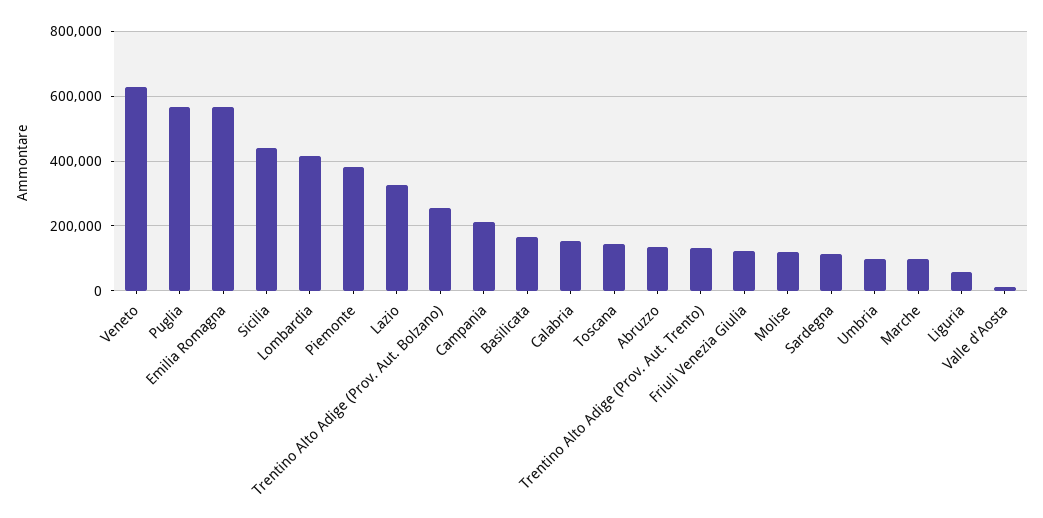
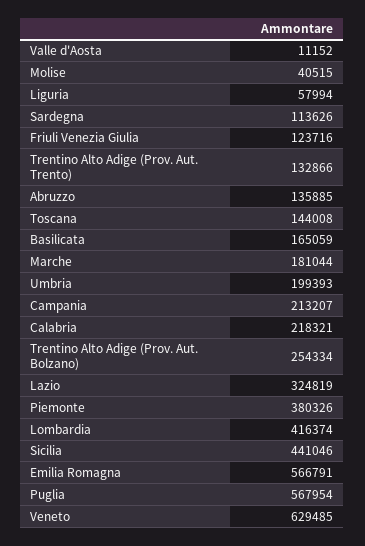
  {
    "Veneto": 629485,
    "Puglia": 567954,
    "Emilia Romagna": 566791,
    "Sicilia": 441046,
    "Lombardia": 416374,
    "Piemonte": 380326,
    "Lazio": 324819,
    "Trentino Alto Adige (Prov. Aut. Bolzano)": 254334,
    "Campania": 213207,
    "Basilicata": 165059,
-   "Calabria": 160000,
+   "Calabria": 218321,
    "Toscana": 144008,
    "Abruzzo": 135885,
    "Trentino Alto Adige (Prov. Aut. Trento)": 132866,
    "Friuli Venezia Giulia": 123716,
-   "Molise": 120000,
+   "Molise": 40515,
    "Sardegna": 113626,
-   "Umbria": 100000,
+   "Umbria": 199393,
-   "Marche": 100000,
+   "Marche": 181044,
    "Liguria": 57994,
    "Valle d'Aosta": 11152
  }

